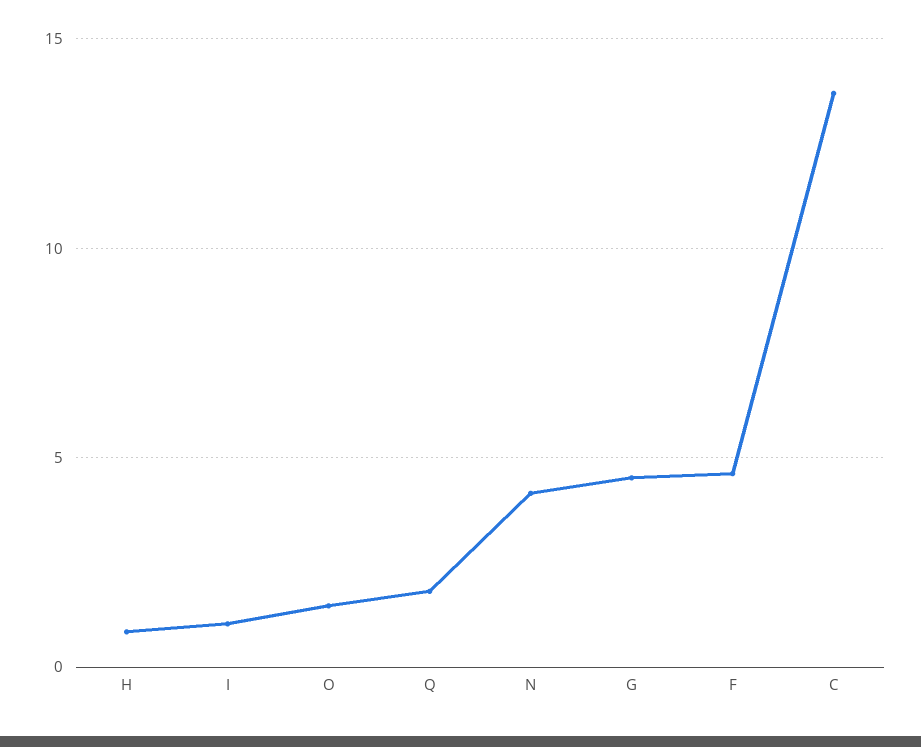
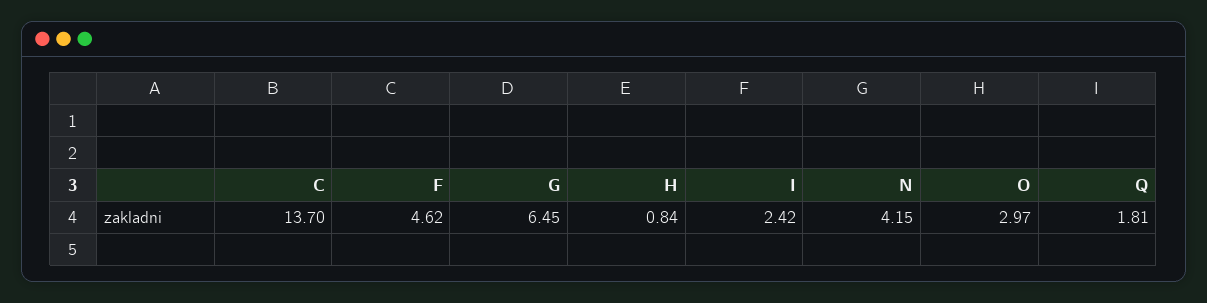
  {
    "H": 0.84,
-   "I": 1,
+   "I": 2.42,
-   "O": 1.5,
+   "O": 2.97,
    "Q": 1.81,
    "N": 4.15,
-   "G": 4.5,
+   "G": 6.45,
    "F": 4.62,
    "C": 13.7
  }

